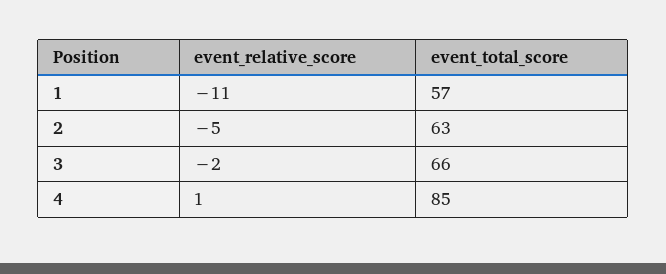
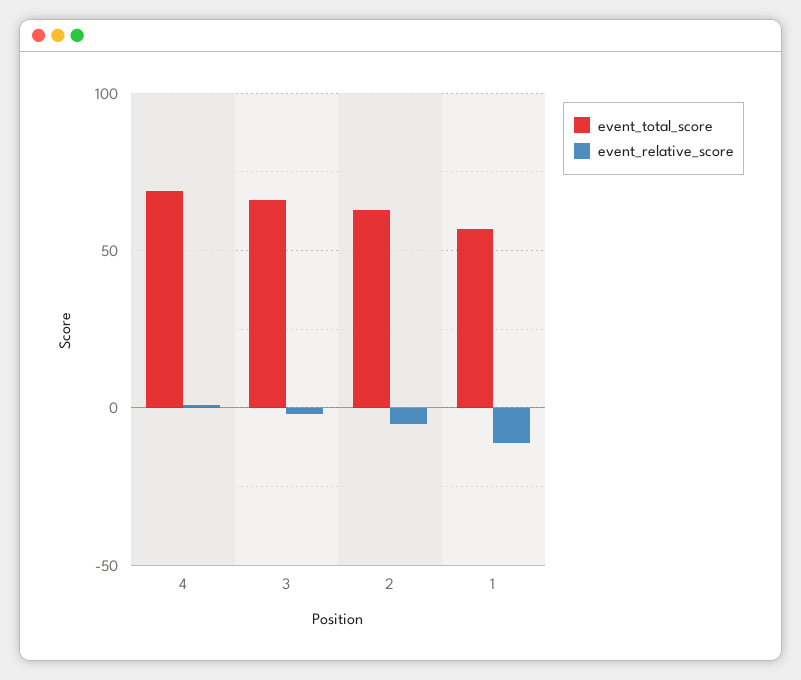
  {
    "event_relative_score": {
      "1": -11,
      "2": -5,
      "3": -2,
      "4": 1
    },
    "event_total_score": {
      "1": 57,
      "2": 63,
      "3": 66,
-     "4": 85
+     "4": 70
    }
  }

